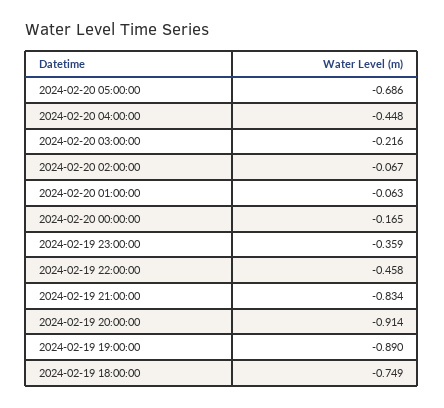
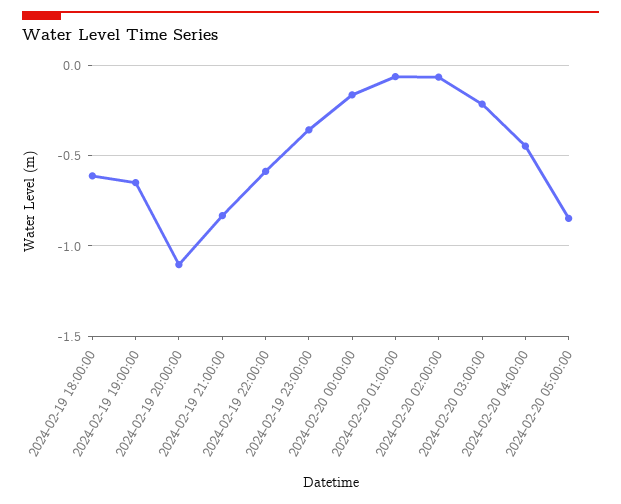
  {
-   "2024-02-20 05:00:00": -0.686,
+   "2024-02-20 05:00:00": -0.85,
    "2024-02-20 04:00:00": -0.448,
    "2024-02-20 03:00:00": -0.216,
    "2024-02-20 02:00:00": -0.067,
    "2024-02-20 01:00:00": -0.063,
    "2024-02-20 00:00:00": -0.165,
    "2024-02-19 23:00:00": -0.359,
-   "2024-02-19 22:00:00": -0.458,
+   "2024-02-19 22:00:00": -0.6,
    "2024-02-19 21:00:00": -0.834,
-   "2024-02-19 20:00:00": -0.914,
+   "2024-02-19 20:00:00": -1.1,
-   "2024-02-19 19:00:00": -0.89,
+   "2024-02-19 19:00:00": -0.65,
-   "2024-02-19 18:00:00": -0.749
+   "2024-02-19 18:00:00": -0.6
  }

